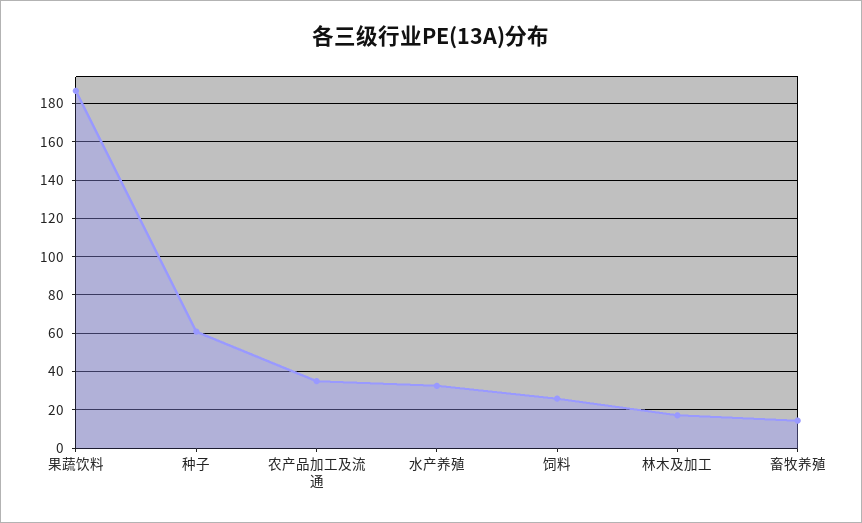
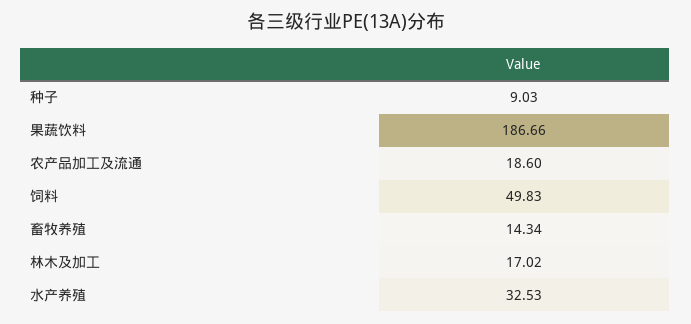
  {
    "果蔬饮料": 186.66,
-   "种子": 60,
+   "种子": 9.03,
-   "农产品加工及流通": 35,
+   "农产品加工及流通": 18.6,
    "水产养殖": 32.53,
-   "饲料": 25,
+   "饲料": 49.83,
    "林木及加工": 17.02,
    "畜牧养殖": 14.34
  }

